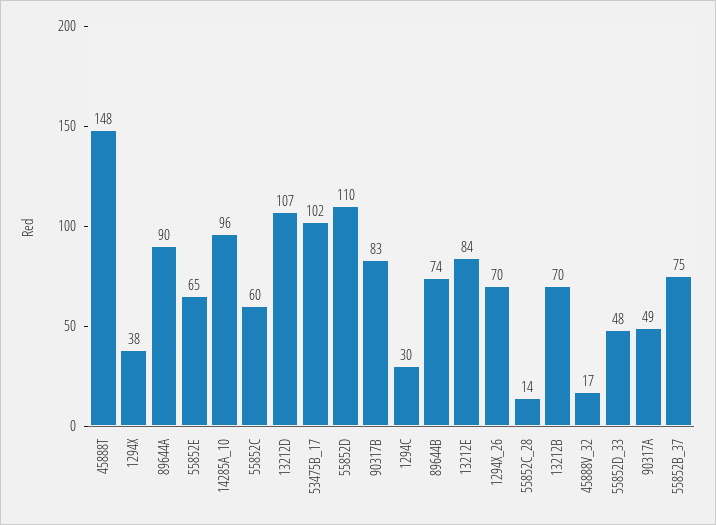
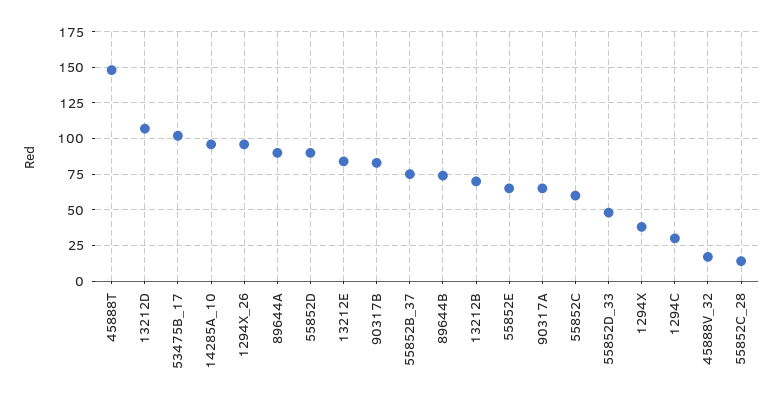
  {
    "45888T": 148,
    "1294X": 38,
    "89644A": 90,
    "55852E": 65,
    "14285A_10": 96,
    "55852C": 60,
    "13212D": 107,
    "53475B_17": 102,
-   "55852D": 110,
+   "55852D": 90,
    "90317B": 83,
    "1294C": 30,
    "89644B": 74,
    "13212E": 84,
-   "1294X_26": 70,
+   "1294X_26": 95,
    "55852C_28": 14,
    "13212B": 70,
    "45888V_32": 17,
    "55852D_33": 48,
-   "90317A": 49,
+   "90317A": 65,
    "55852B_37": 75
  }

